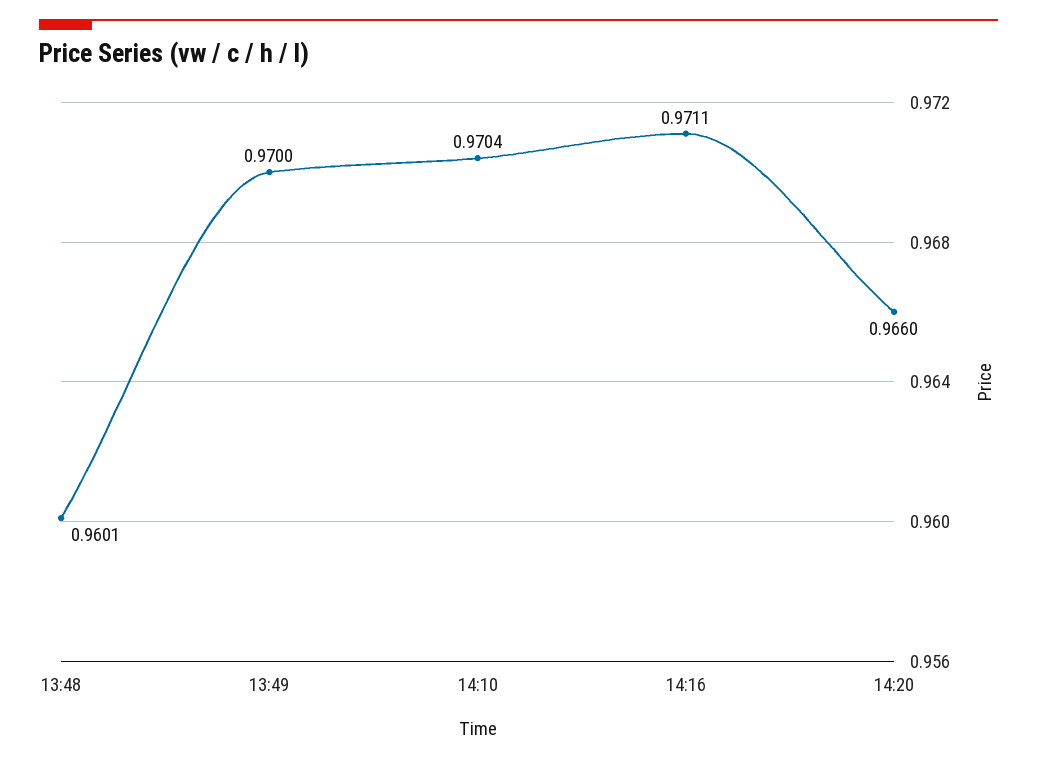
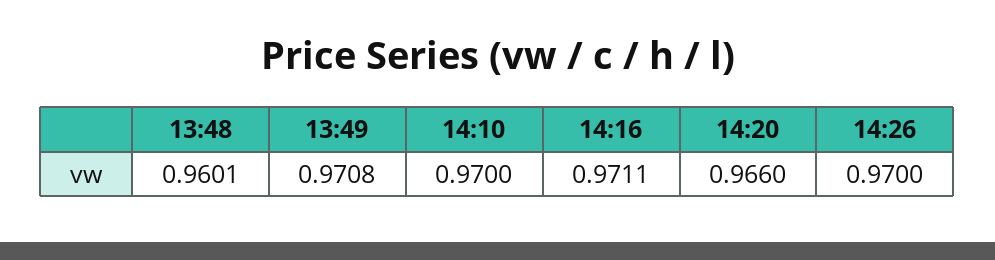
  {
    "13:48": 0.9601,
-   "13:49": 0.97,
+   "13:49": 0.9708,
-   "14:10": 0.9704,
+   "14:10": 0.97,
    "14:16": 0.9711,
-   "14:20": 0.966
+   "14:20": 0.966,
+   "14:26": 0.97
  }

